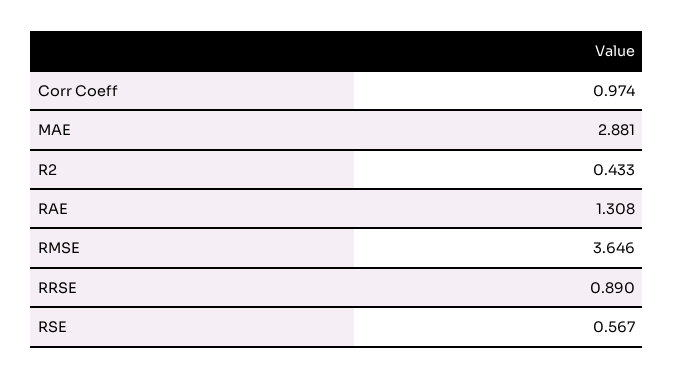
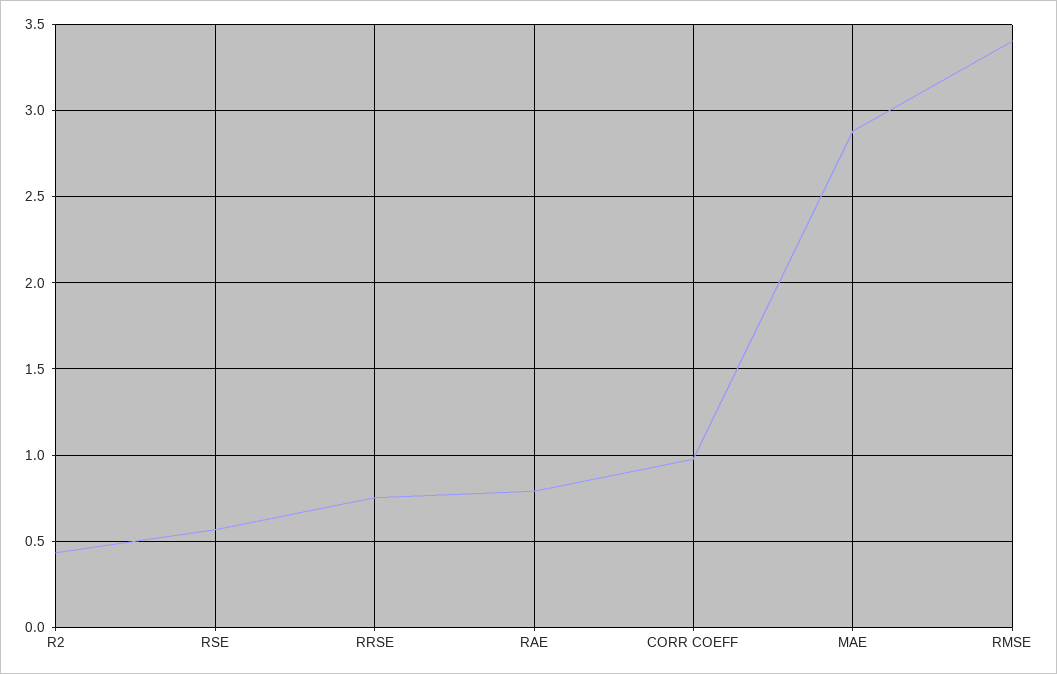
  {
    "Corr Coeff": 0.974,
    "MAE": 2.881,
    "R2": 0.433,
-   "RAE": 1.308,
+   "RAE": 0.8,
-   "RMSE": 3.646,
+   "RMSE": 3.4,
-   "RRSE": 0.89,
+   "RRSE": 0.75,
    "RSE": 0.567
  }

